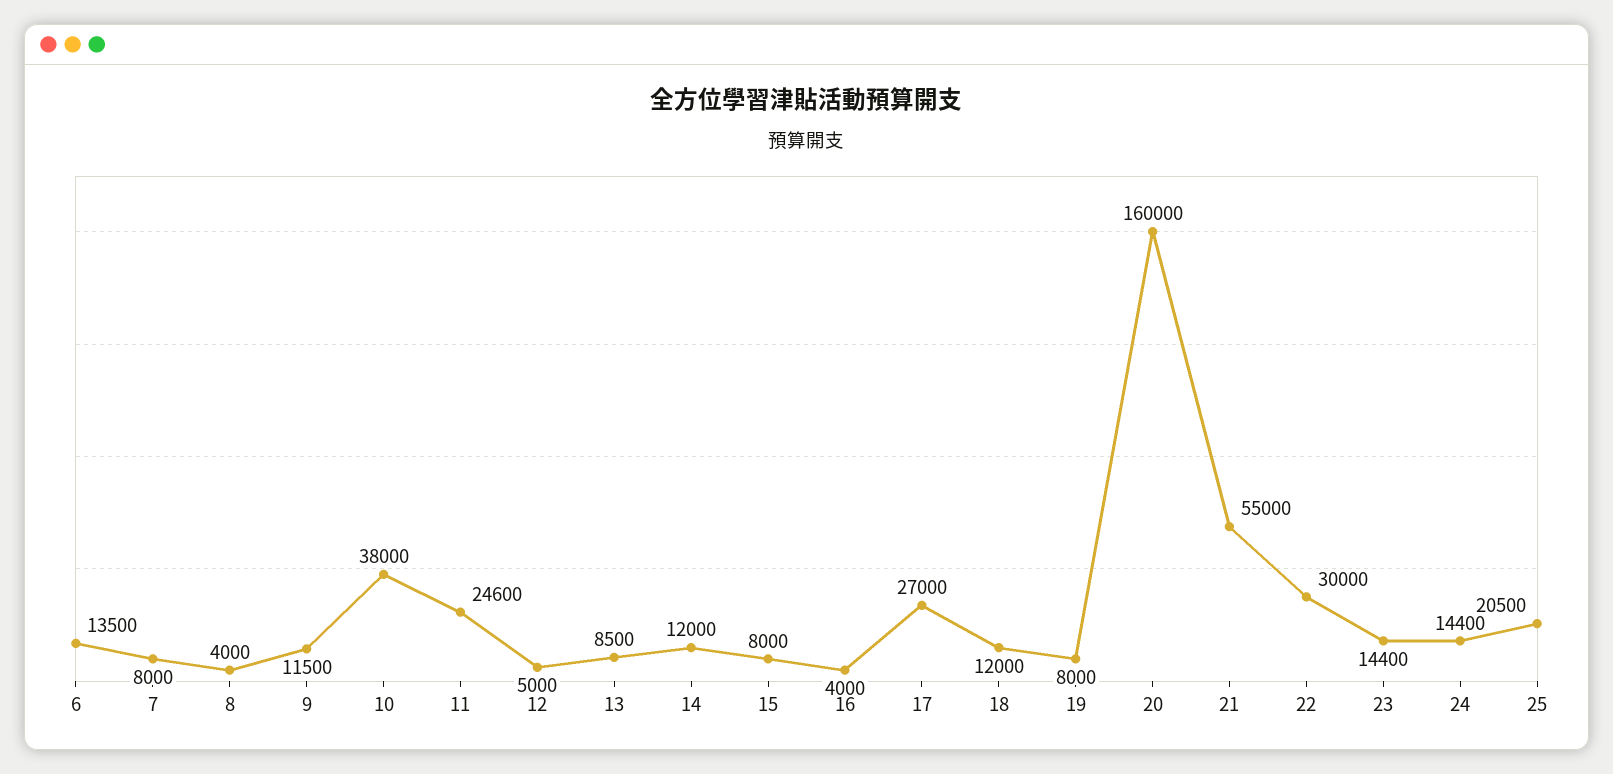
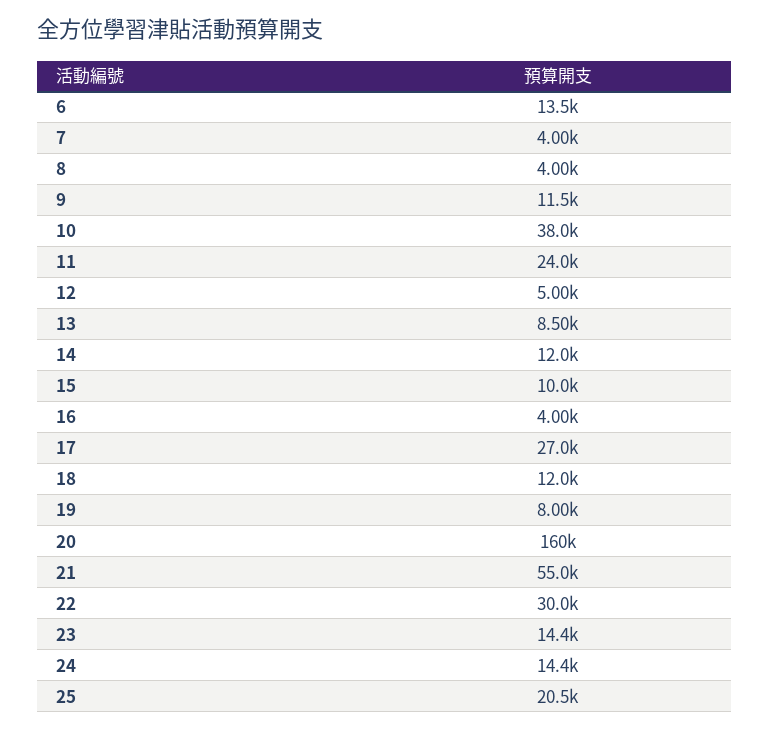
  {
    "6": 13500,
-   "7": 8000,
+   "7": 4000,
    "8": 4000,
    "9": 11500,
    "10": 38000,
-   "11": 24600,
+   "11": 24000,
    "12": 5000,
    "13": 8500,
    "14": 12000,
-   "15": 8000,
+   "15": 10000,
    "16": 4000,
    "17": 27000,
    "18": 12000,
    "19": 8000,
    "20": 160000,
    "21": 55000,
    "22": 30000,
    "23": 14400,
    "24": 14400,
    "25": 20500
  }

